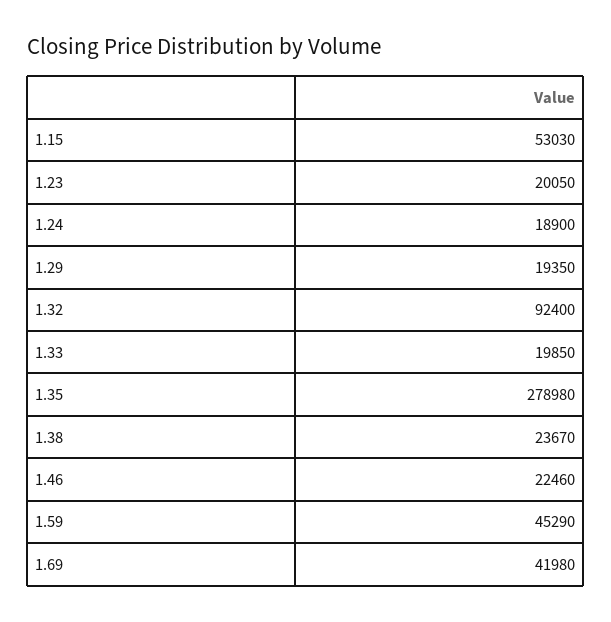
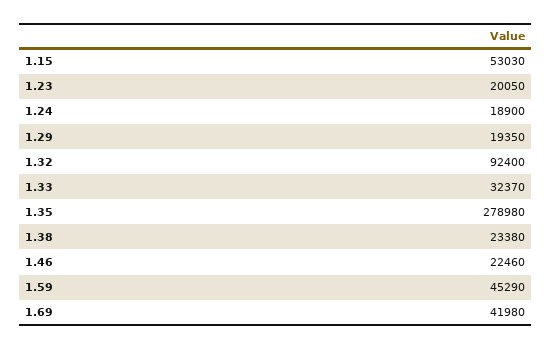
  {
    "1.15": 53030,
    "1.23": 20050,
    "1.24": 18900,
    "1.29": 19350,
    "1.32": 92400,
-   "1.33": 19850,
+   "1.33": 32370,
    "1.35": 278980,
-   "1.38": 23670,
+   "1.38": 23380,
    "1.46": 22460,
    "1.59": 45290,
    "1.69": 41980
  }

